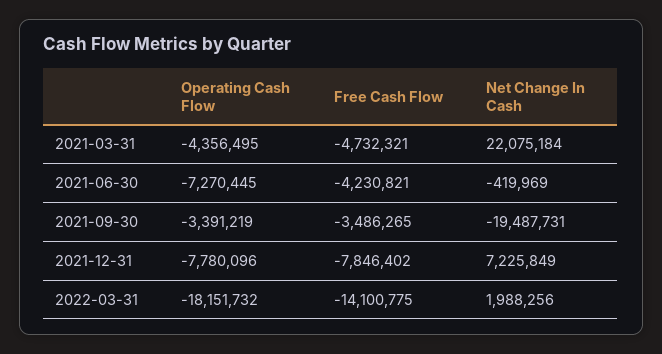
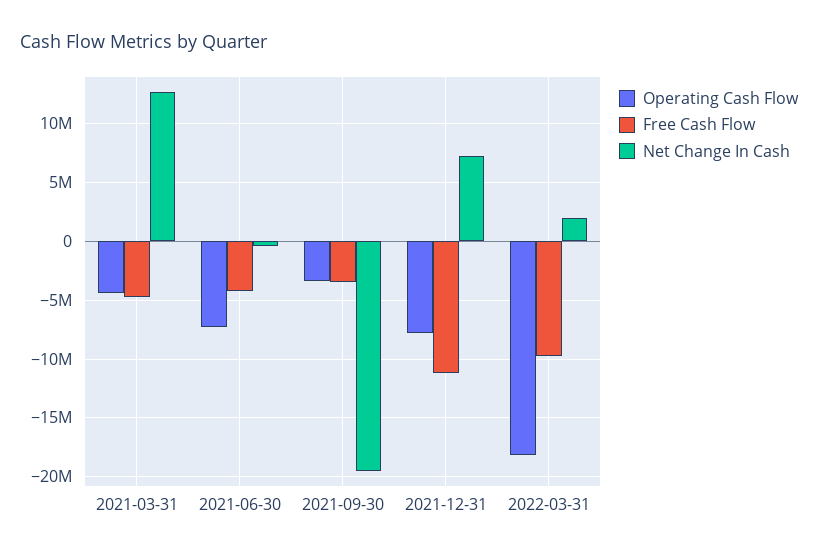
  {
    "Operating Cash Flow": {
      "2021-03-31": -4356495,
      "2021-06-30": -7270445,
      "2021-09-30": -3391219,
      "2021-12-31": -7780096,
      "2022-03-31": -18151732
    },
    "Free Cash Flow": {
      "2021-03-31": -4732321,
      "2021-06-30": -4230821,
      "2021-09-30": -3486265,
-     "2021-12-31": -7846402,
+     "2021-12-31": -11000000,
-     "2022-03-31": -14100775
+     "2022-03-31": -10000000
    },
    "Net Change In Cash": {
-     "2021-03-31": 22075184,
+     "2021-03-31": 13000000,
      "2021-06-30": -419969,
      "2021-09-30": -19487731,
      "2021-12-31": 7225849,
      "2022-03-31": 1988256
    }
  }

